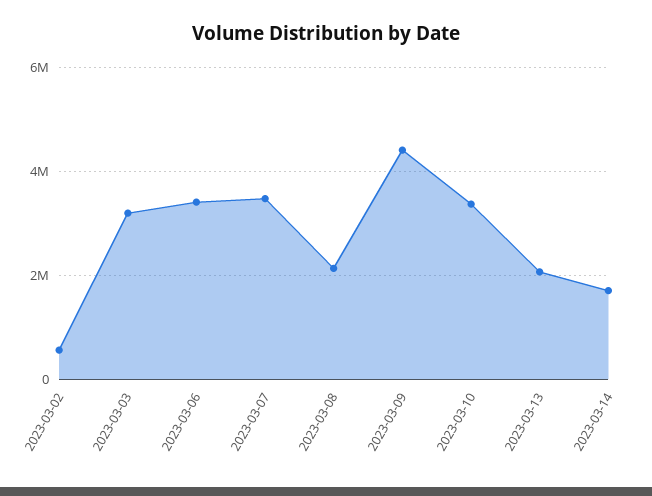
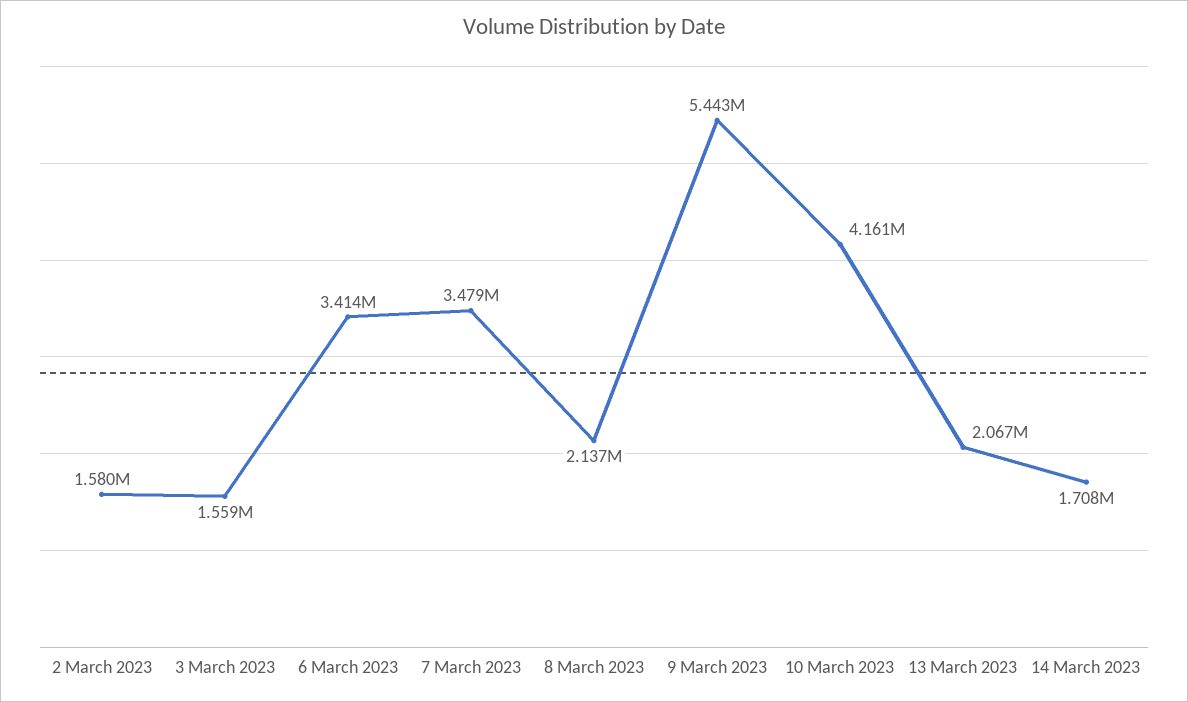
  {
-   "2023-03-02": 600000,
+   "2023-03-02": 1580000,
-   "2023-03-03": 3200000,
+   "2023-03-03": 1559000,
    "2023-03-06": 3414000,
    "2023-03-07": 3479000,
    "2023-03-08": 2137000,
-   "2023-03-09": 4400000,
+   "2023-03-09": 5443000,
-   "2023-03-10": 3400000,
+   "2023-03-10": 4161000,
    "2023-03-13": 2067000,
    "2023-03-14": 1708000
  }

